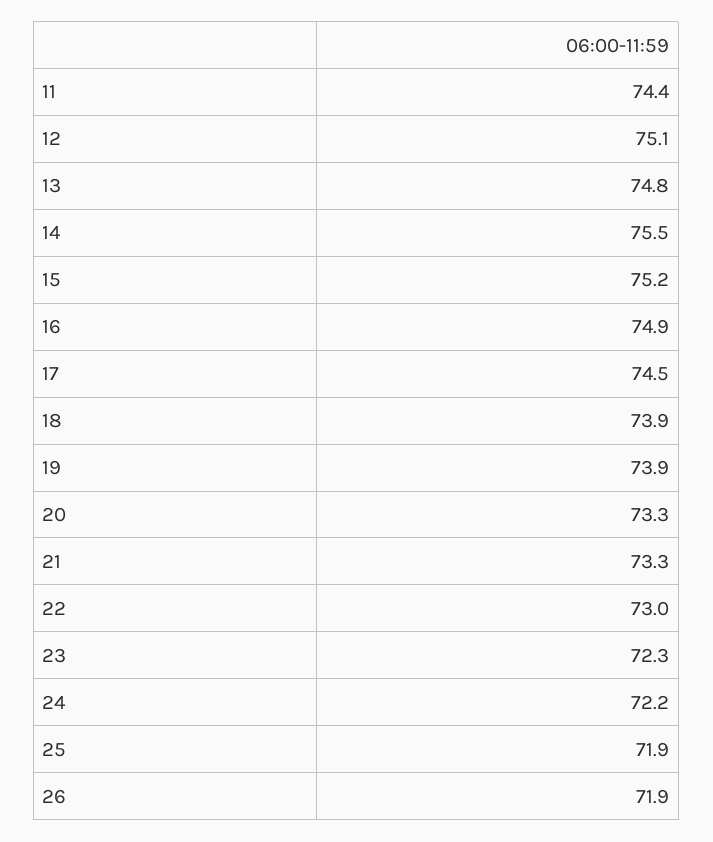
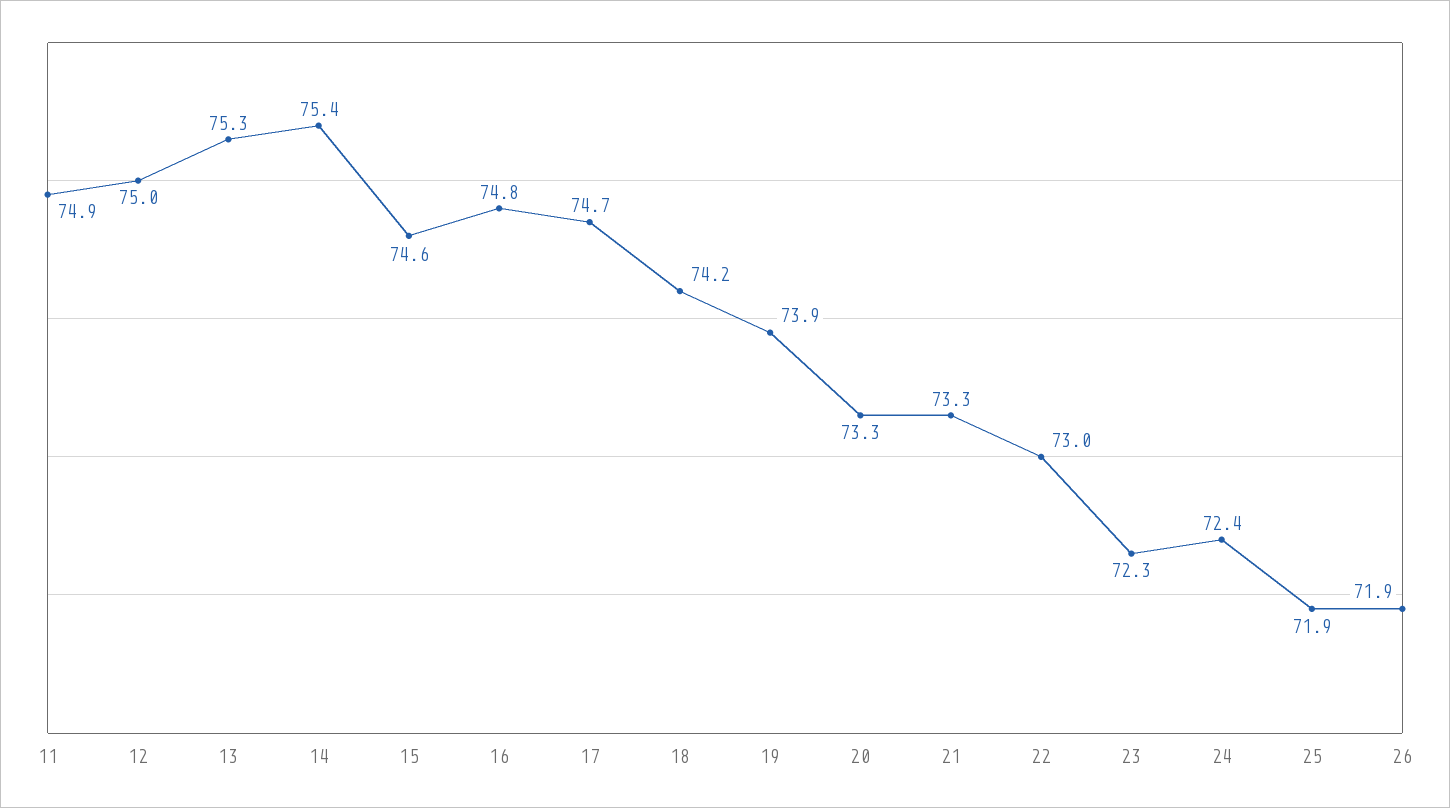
  {
-   "11": 74.4,
+   "11": 74.9,
-   "12": 75.1,
+   "12": 75,
-   "13": 74.8,
+   "13": 75.3,
-   "14": 75.5,
+   "14": 75.4,
-   "15": 75.2,
+   "15": 74.6,
-   "16": 74.9,
+   "16": 74.8,
-   "17": 74.5,
+   "17": 74.7,
-   "18": 73.9,
+   "18": 74.2,
    "19": 73.9,
    "20": 73.3,
    "21": 73.3,
    "22": 73,
    "23": 72.3,
-   "24": 72.2,
+   "24": 72.4,
    "25": 71.9,
    "26": 71.9
  }

